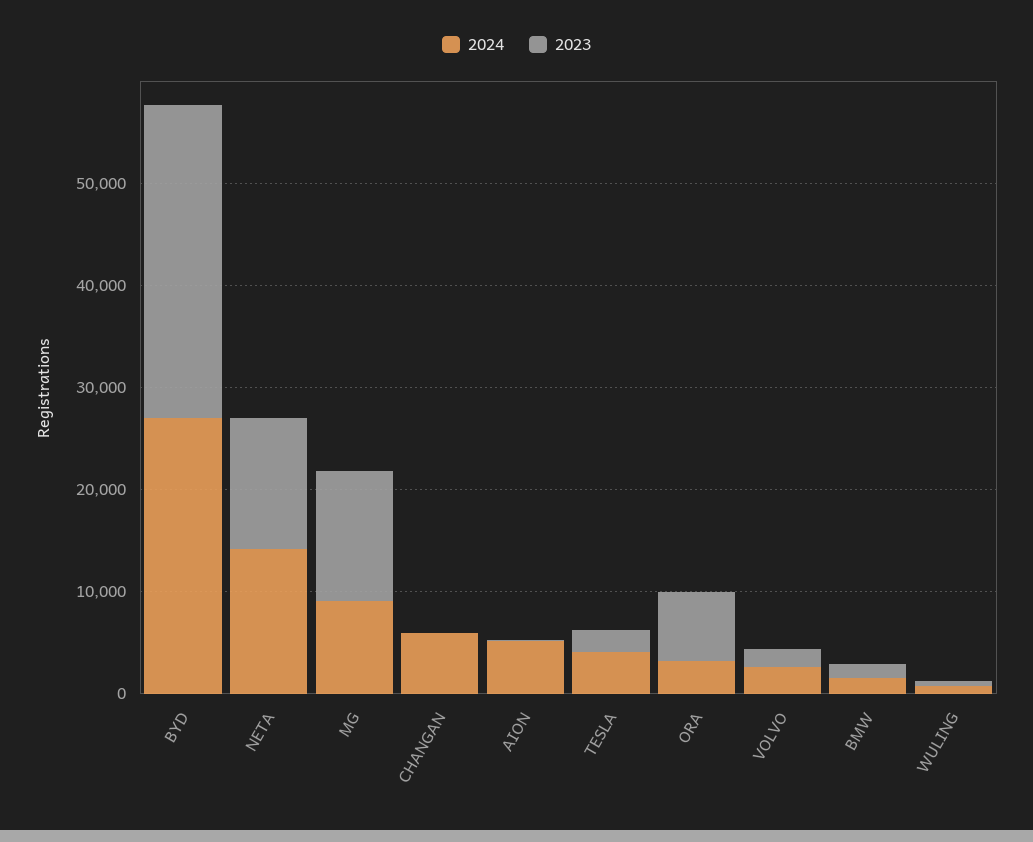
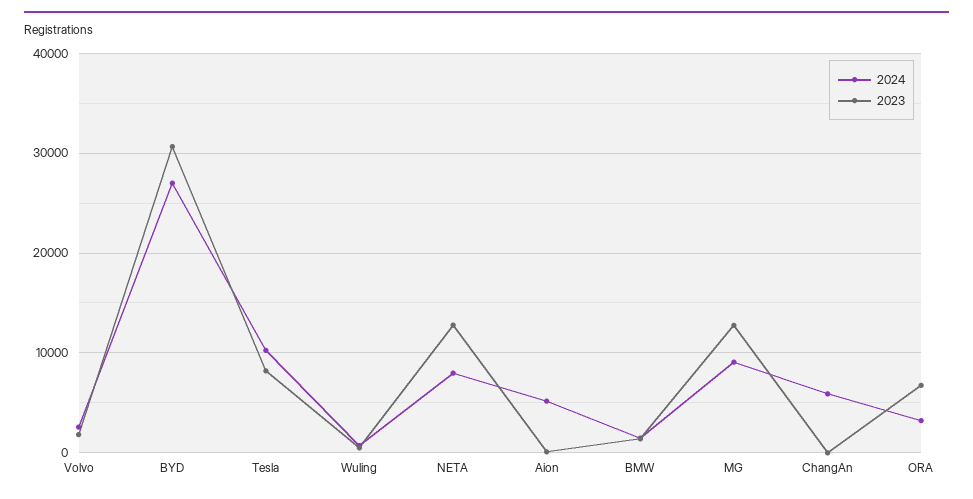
  {
    "2024": {
      "BYD": 27000,
-     "NETA": 14000,
+     "NETA": 8000,
      "MG": 9000,
      "CHANGAN": 6000,
      "AION": 5000,
-     "TESLA": 4000,
+     "TESLA": 10000,
      "ORA": 3000,
      "VOLVO": 3000,
      "BMW": 1000,
      "WULING": 1000
    },
    "2023": {
      "BYD": 31000,
      "NETA": 13000,
      "MG": 13000,
      "CHANGAN": 0,
      "AION": 0,
-     "TESLA": 2000,
+     "TESLA": 8000,
      "ORA": 7000,
      "VOLVO": 2000,
      "BMW": 1000,
      "WULING": 0
    }
  }

